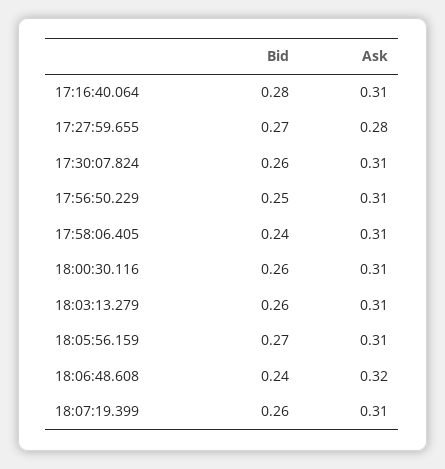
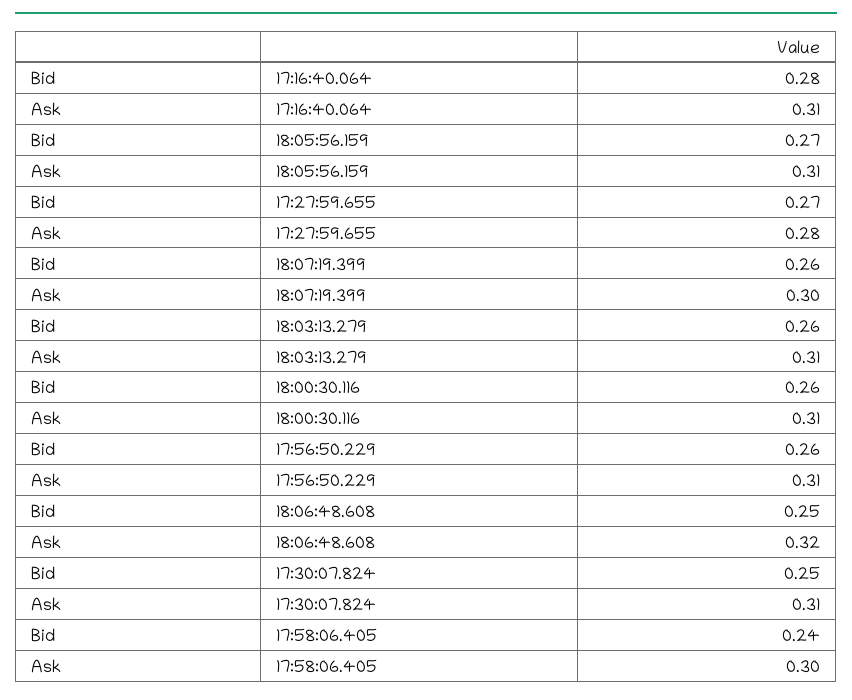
  {
    "Bid": {
      "17:16:40.064": 0.28,
      "17:27:59.655": 0.27,
-     "17:30:07.824": 0.26,
+     "17:30:07.824": 0.25,
-     "17:56:50.229": 0.25,
+     "17:56:50.229": 0.26,
      "17:58:06.405": 0.24,
      "18:00:30.116": 0.26,
      "18:03:13.279": 0.26,
      "18:05:56.159": 0.27,
-     "18:06:48.608": 0.24,
+     "18:06:48.608": 0.25,
      "18:07:19.399": 0.26
    },
    "Ask": {
      "17:16:40.064": 0.31,
      "17:27:59.655": 0.28,
      "17:30:07.824": 0.31,
      "17:56:50.229": 0.31,
-     "17:58:06.405": 0.31,
+     "17:58:06.405": 0.3,
      "18:00:30.116": 0.31,
      "18:03:13.279": 0.31,
      "18:05:56.159": 0.31,
      "18:06:48.608": 0.32,
-     "18:07:19.399": 0.31
+     "18:07:19.399": 0.3
    }
  }

